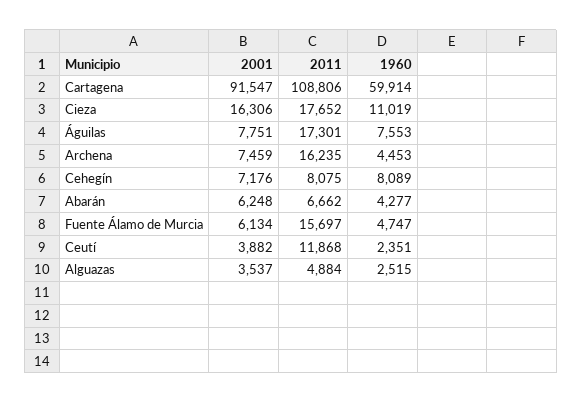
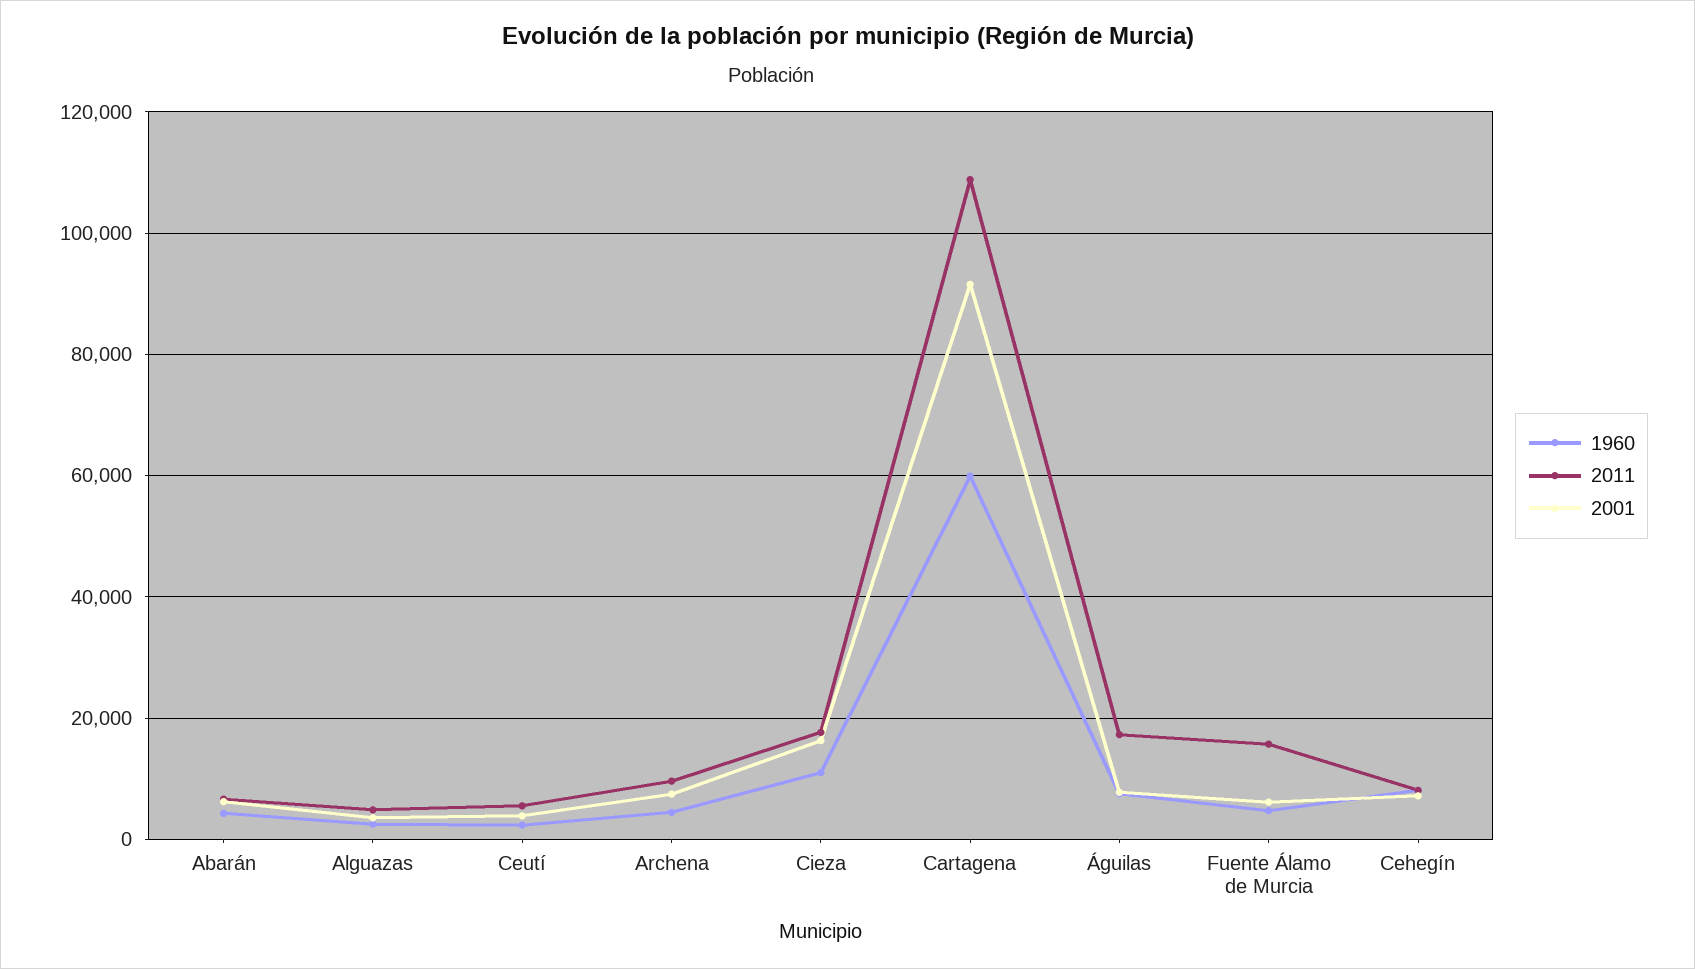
  {
    "2001": {
      "Cartagena": 91547,
      "Cieza": 16306,
      "Águilas": 7751,
      "Archena": 7459,
      "Cehegín": 7176,
      "Abarán": 6248,
      "Fuente Álamo de Murcia": 6134,
      "Ceutí": 3882,
      "Alguazas": 3537
    },
    "2011": {
      "Cartagena": 108806,
      "Cieza": 17652,
      "Águilas": 17301,
-     "Archena": 16235,
+     "Archena": 10000,
      "Cehegín": 8075,
      "Abarán": 6662,
      "Fuente Álamo de Murcia": 15697,
-     "Ceutí": 11868,
+     "Ceutí": 6000,
      "Alguazas": 4884
    },
    "1960": {
      "Cartagena": 59914,
      "Cieza": 11019,
      "Águilas": 7553,
      "Archena": 4453,
      "Cehegín": 8089,
      "Abarán": 4277,
      "Fuente Álamo de Murcia": 4747,
      "Ceutí": 2351,
      "Alguazas": 2515
    }
  }

